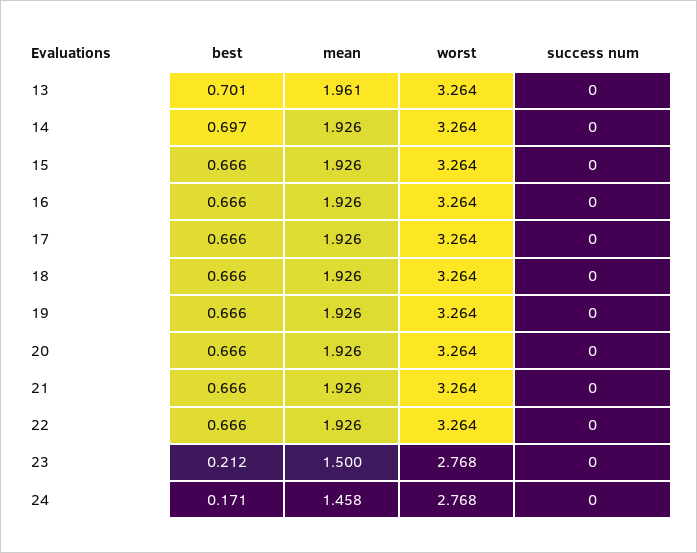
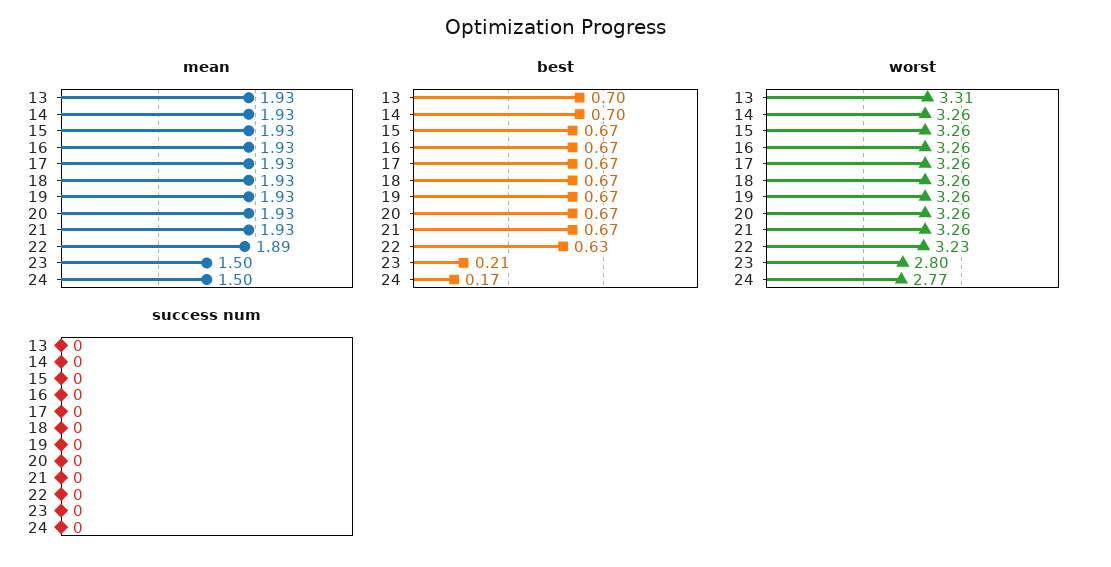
  {
    "best": {
      "13": 0.701,
      "14": 0.697,
      "15": 0.666,
      "16": 0.666,
      "17": 0.666,
      "18": 0.666,
      "19": 0.666,
      "20": 0.666,
      "21": 0.666,
-     "22": 0.666,
+     "22": 0.63,
      "23": 0.212,
      "24": 0.171
    },
    "mean": {
-     "13": 1.961,
+     "13": 1.93,
      "14": 1.926,
      "15": 1.926,
      "16": 1.926,
      "17": 1.926,
      "18": 1.926,
      "19": 1.926,
      "20": 1.926,
      "21": 1.926,
-     "22": 1.926,
+     "22": 1.89,
      "23": 1.5,
-     "24": 1.458
+     "24": 1.5
    },
    "worst": {
-     "13": 3.264,
+     "13": 3.31,
      "14": 3.264,
      "15": 3.264,
      "16": 3.264,
      "17": 3.264,
      "18": 3.264,
      "19": 3.264,
      "20": 3.264,
      "21": 3.264,
-     "22": 3.264,
+     "22": 3.23,
-     "23": 2.768,
+     "23": 2.8,
      "24": 2.768
    },
    "success num": {
      "13": 0,
      "14": 0,
      "15": 0,
      "16": 0,
      "17": 0,
      "18": 0,
      "19": 0,
      "20": 0,
      "21": 0,
      "22": 0,
      "23": 0,
      "24": 0
    }
  }

